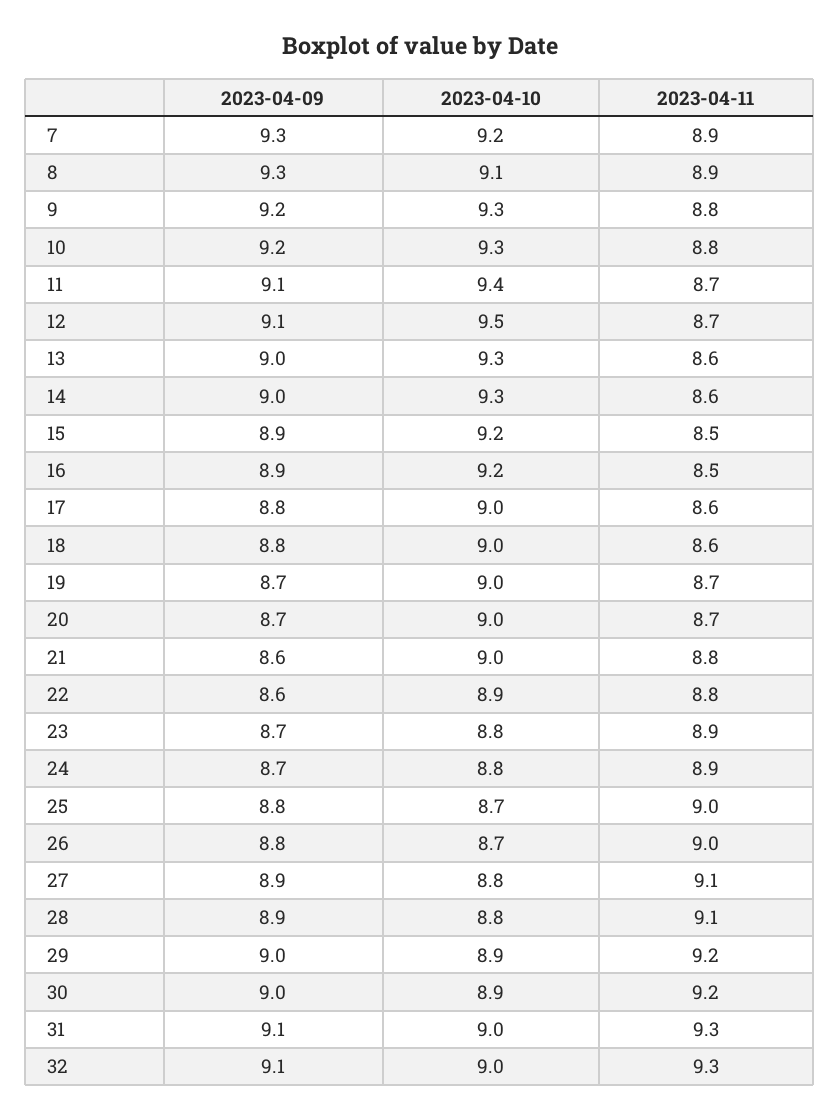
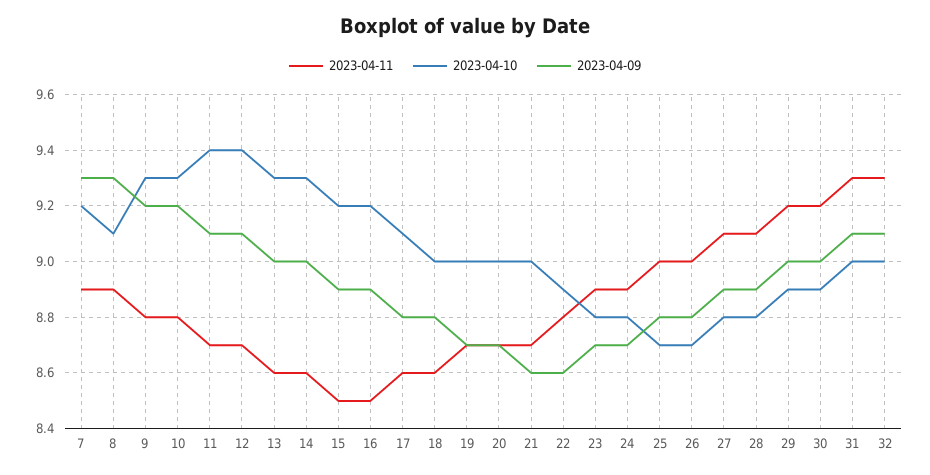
  {
    "2023-04-09": {
      "7": 9.3,
      "8": 9.3,
      "9": 9.2,
      "10": 9.2,
      "11": 9.1,
      "12": 9.1,
      "13": 9,
      "14": 9,
      "15": 8.9,
      "16": 8.9,
      "17": 8.8,
      "18": 8.8,
      "19": 8.7,
      "20": 8.7,
      "21": 8.6,
      "22": 8.6,
      "23": 8.7,
      "24": 8.7,
      "25": 8.8,
      "26": 8.8,
      "27": 8.9,
      "28": 8.9,
      "29": 9,
      "30": 9,
      "31": 9.1,
      "32": 9.1
    },
    "2023-04-10": {
      "7": 9.2,
      "8": 9.1,
      "9": 9.3,
      "10": 9.3,
      "11": 9.4,
-     "12": 9.5,
+     "12": 9.4,
      "13": 9.3,
      "14": 9.3,
      "15": 9.2,
      "16": 9.2,
-     "17": 9,
+     "17": 9.1,
      "18": 9,
      "19": 9,
      "20": 9,
      "21": 9,
      "22": 8.9,
      "23": 8.8,
      "24": 8.8,
      "25": 8.7,
      "26": 8.7,
      "27": 8.8,
      "28": 8.8,
      "29": 8.9,
      "30": 8.9,
      "31": 9,
      "32": 9
    },
    "2023-04-11": {
      "7": 8.9,
      "8": 8.9,
      "9": 8.8,
      "10": 8.8,
      "11": 8.7,
      "12": 8.7,
      "13": 8.6,
      "14": 8.6,
      "15": 8.5,
      "16": 8.5,
      "17": 8.6,
      "18": 8.6,
      "19": 8.7,
      "20": 8.7,
-     "21": 8.8,
+     "21": 8.7,
      "22": 8.8,
      "23": 8.9,
      "24": 8.9,
      "25": 9,
      "26": 9,
      "27": 9.1,
      "28": 9.1,
      "29": 9.2,
      "30": 9.2,
      "31": 9.3,
      "32": 9.3
    }
  }

